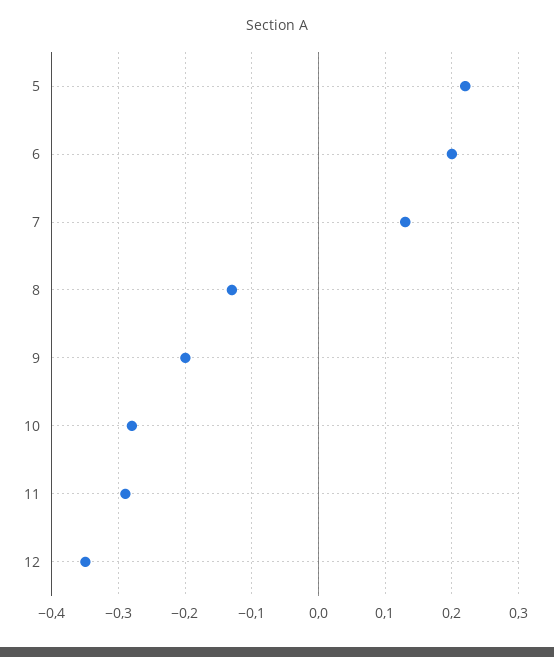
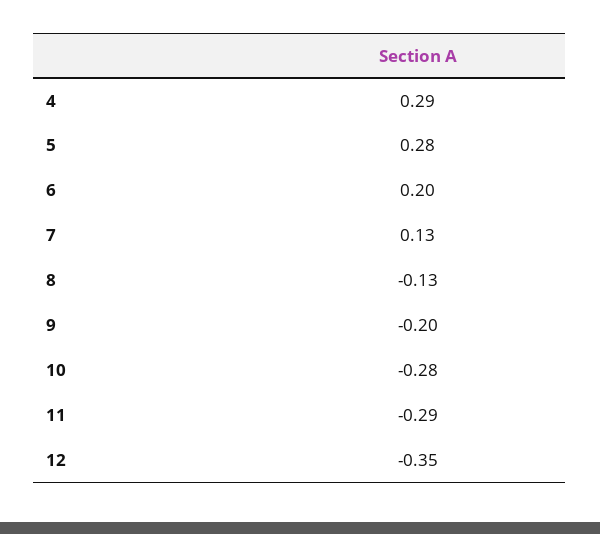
  {
-   "5": 0.22,
+   "5": 0.28,
    "6": 0.2,
    "7": 0.13,
    "8": -0.13,
    "9": -0.2,
    "10": -0.28,
    "11": -0.29,
-   "12": -0.35
+   "12": -0.35,
+   "4": 0.29
  }

